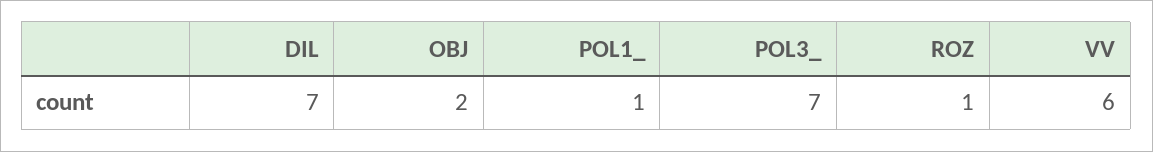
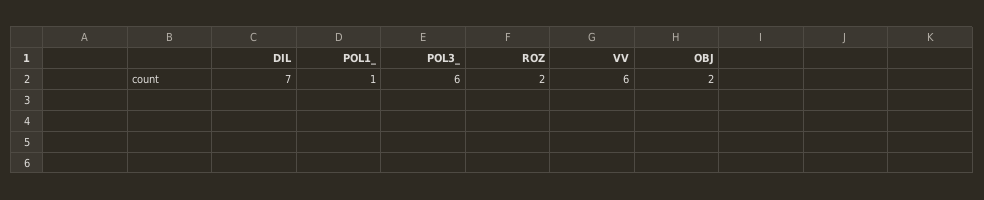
  {
    "DIL": 7,
    "OBJ": 2,
    "POL1_": 1,
-   "POL3_": 7,
+   "POL3_": 6,
-   "ROZ": 1,
+   "ROZ": 2,
    "VV": 6
  }

